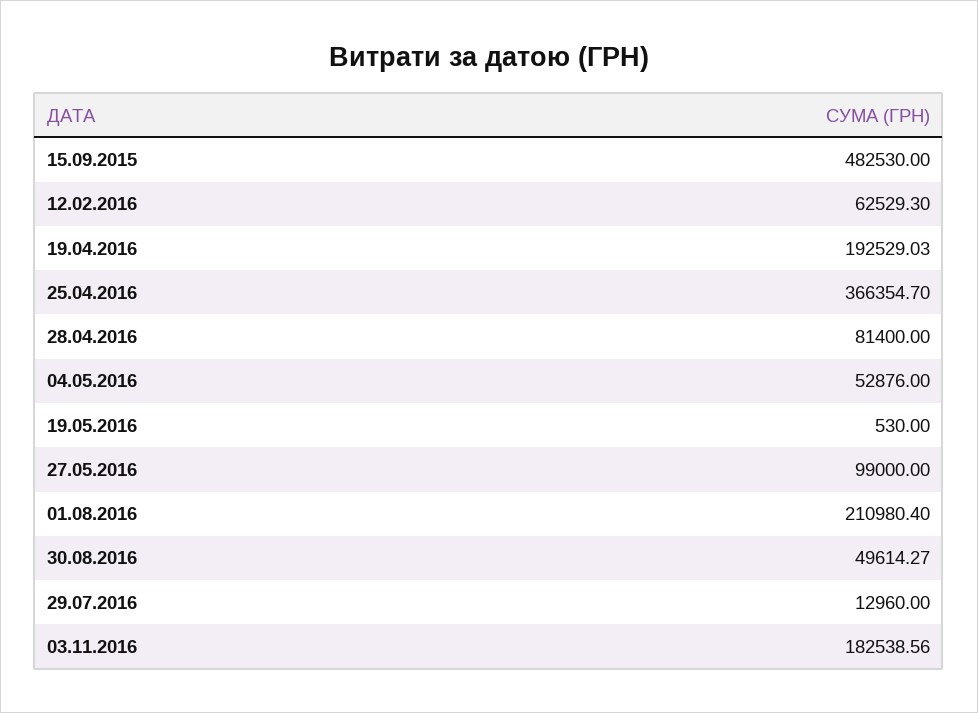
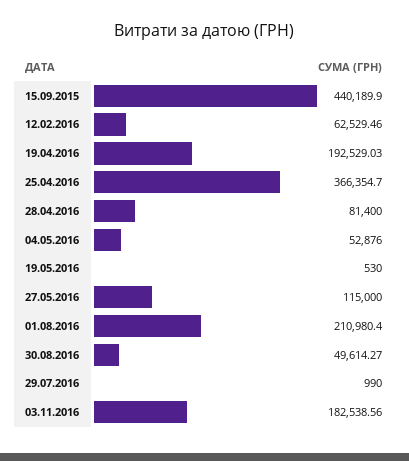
  {
-   "15.09.2015": 482530,
+   "15.09.2015": 440189.9,
-   "12.02.2016": 62529.3,
+   "12.02.2016": 62529.46,
    "19.04.2016": 192529.03,
    "25.04.2016": 366354.7,
    "28.04.2016": 81400,
    "04.05.2016": 52876,
    "19.05.2016": 530,
-   "27.05.2016": 99000,
+   "27.05.2016": 115000,
    "01.08.2016": 210980.4,
    "30.08.2016": 49614.27,
-   "29.07.2016": 12960,
+   "29.07.2016": 990,
    "03.11.2016": 182538.56
  }

